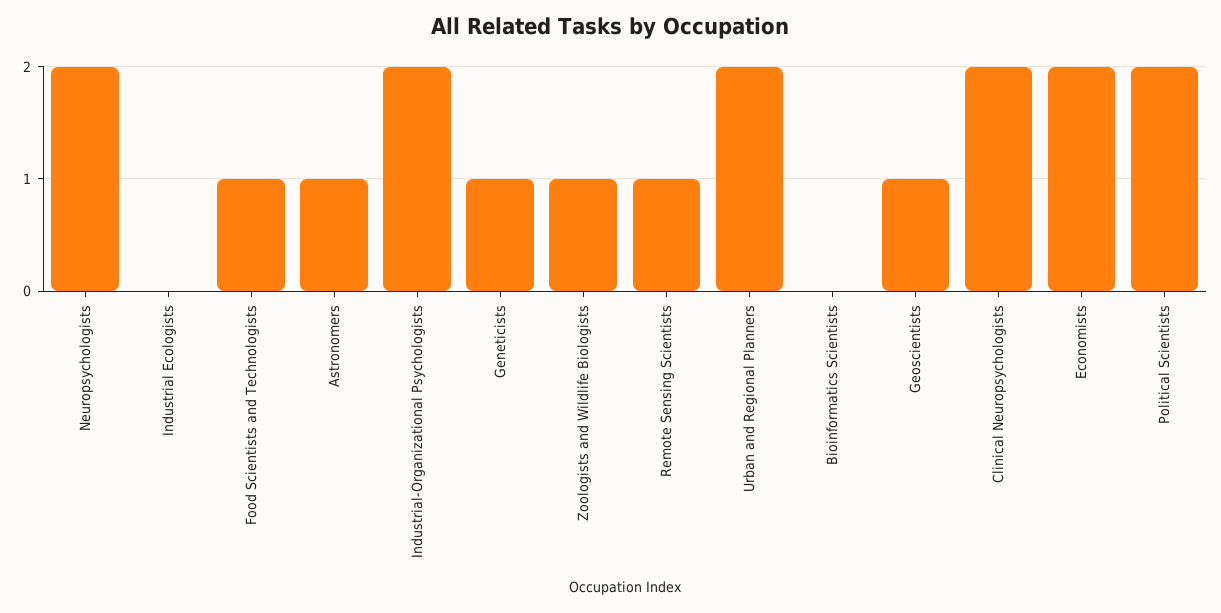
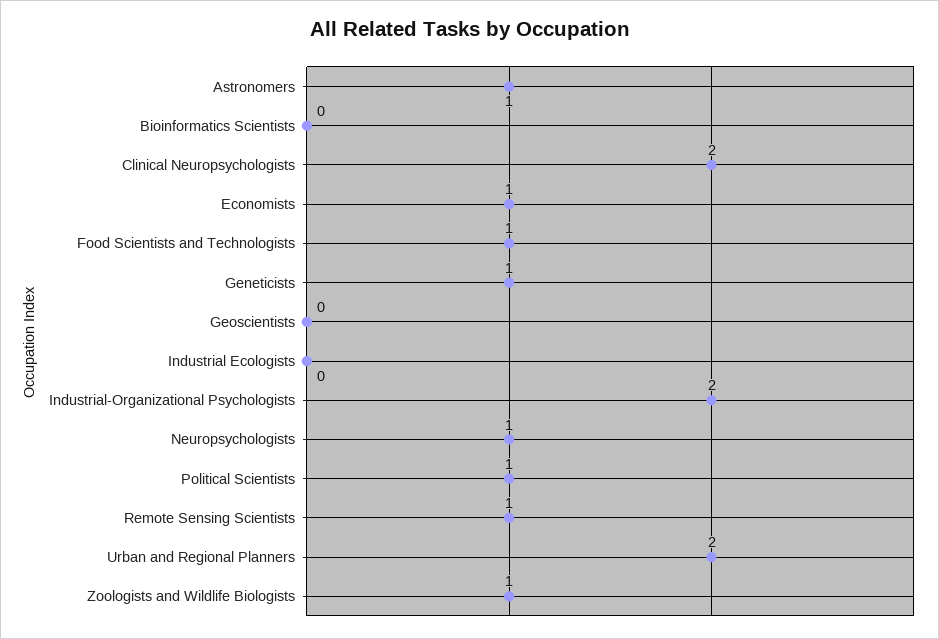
  {
-   "Neuropsychologists": 2,
+   "Neuropsychologists": 1,
    "Industrial Ecologists": 0,
    "Food Scientists and Technologists": 1,
    "Astronomers": 1,
    "Industrial-Organizational Psychologists": 2,
    "Geneticists": 1,
    "Zoologists and Wildlife Biologists": 1,
    "Remote Sensing Scientists": 1,
    "Urban and Regional Planners": 2,
    "Bioinformatics Scientists": 0,
-   "Geoscientists": 1,
+   "Geoscientists": 0,
    "Clinical Neuropsychologists": 2,
-   "Economists": 2,
+   "Economists": 1,
-   "Political Scientists": 2
+   "Political Scientists": 1
  }

